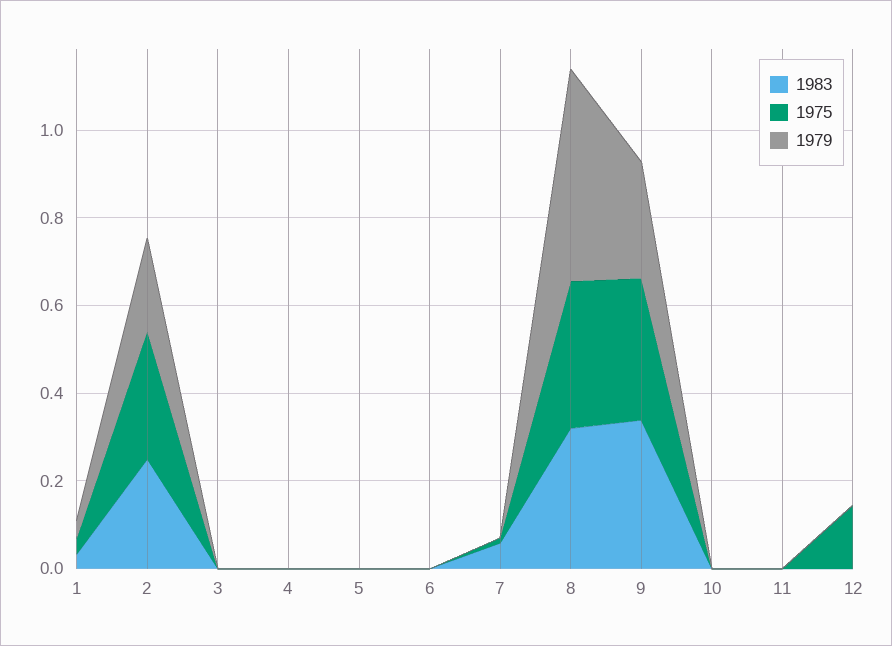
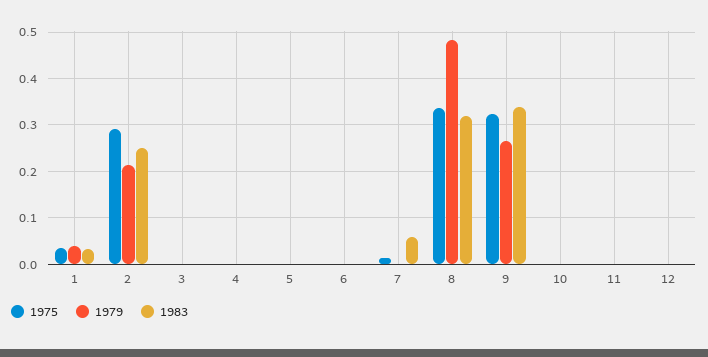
  {
    "1983": {
      "1": 0.04,
      "2": 0.26,
      "3": 0,
      "4": 0,
      "5": 0,
      "6": 0,
      "7": 0.06,
      "8": 0.32,
      "9": 0.34,
      "10": 0,
      "11": 0,
      "12": 0
    },
    "1975": {
      "1": 0.04,
      "2": 0.3,
      "3": 0,
      "4": 0,
      "5": 0,
      "6": 0,
      "7": 0.02,
      "8": 0.34,
      "9": 0.32,
      "10": 0,
      "11": 0,
-     "12": 0.15
+     "12": 0
    },
    "1979": {
      "1": 0.04,
      "2": 0.22,
      "3": 0,
      "4": 0,
      "5": 0,
      "6": 0,
      "7": 0,
      "8": 0.48,
      "9": 0.26,
      "10": 0,
      "11": 0,
      "12": 0
    }
  }

